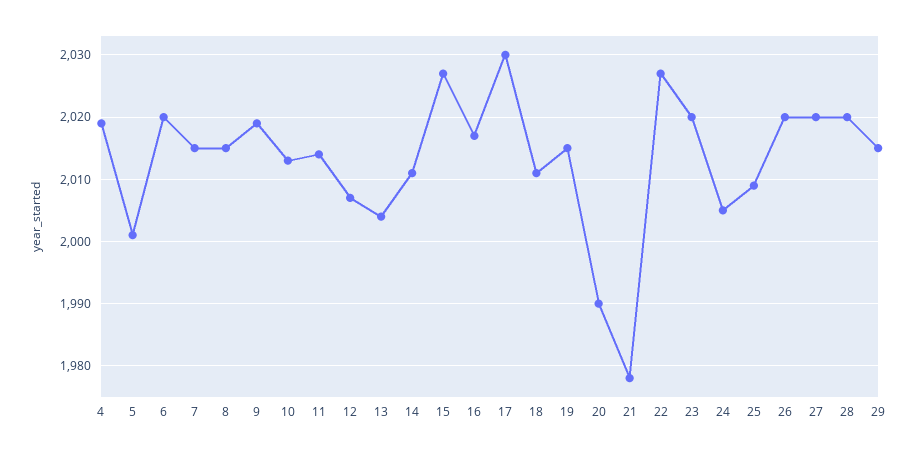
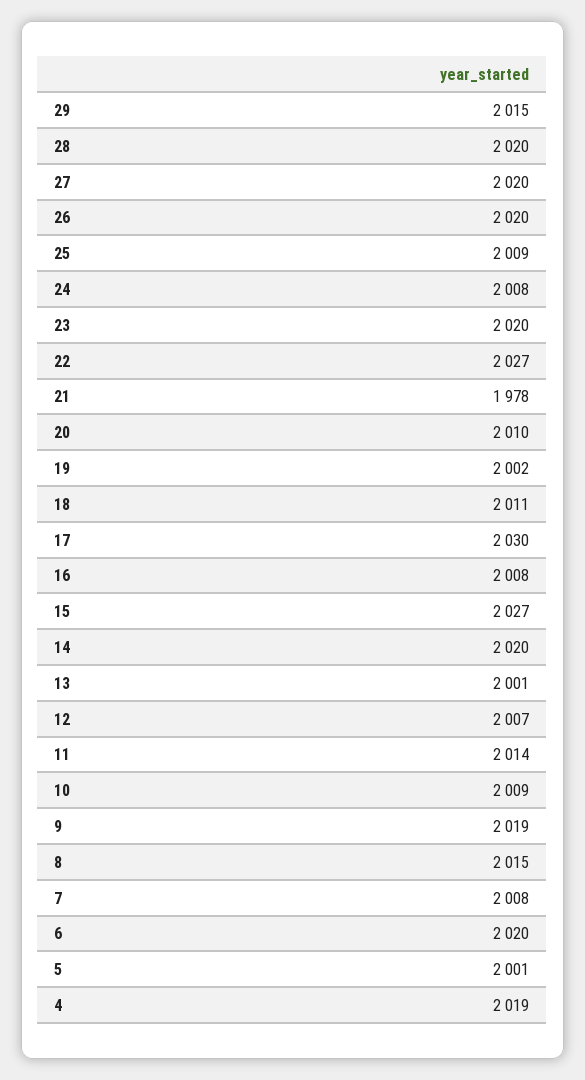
  {
    "4": 2019,
    "5": 2001,
    "6": 2020,
-   "7": 2015,
+   "7": 2008,
    "8": 2015,
    "9": 2019,
-   "10": 2013,
+   "10": 2009,
    "11": 2014,
    "12": 2007,
-   "13": 2004,
+   "13": 2001,
-   "14": 2011,
+   "14": 2020,
    "15": 2027,
-   "16": 2017,
+   "16": 2008,
    "17": 2030,
    "18": 2011,
-   "19": 2015,
+   "19": 2002,
-   "20": 1990,
+   "20": 2010,
    "21": 1978,
    "22": 2027,
    "23": 2020,
-   "24": 2005,
+   "24": 2008,
    "25": 2009,
    "26": 2020,
    "27": 2020,
    "28": 2020,
    "29": 2015
  }

